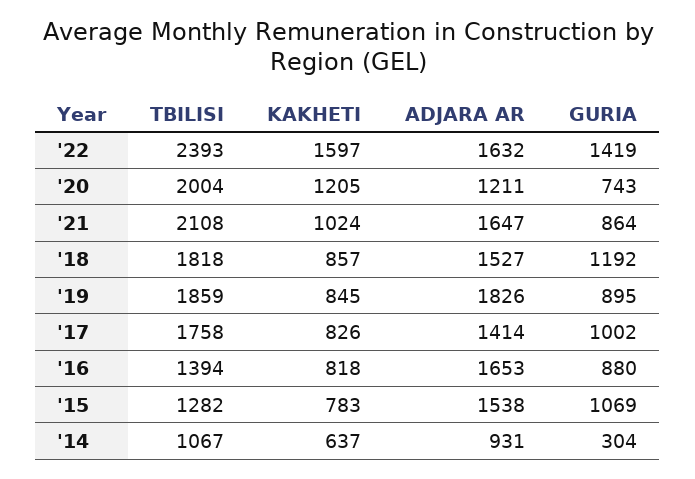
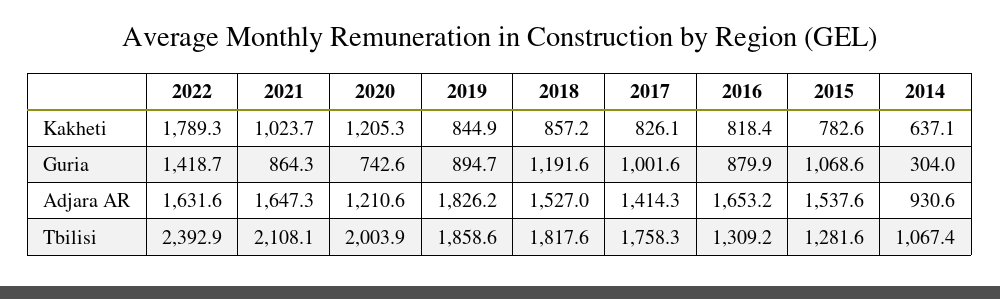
  {
    "TBILISI": {
      "'22": 2392.9,
      "'20": 2003.9,
      "'21": 2108.1,
      "'18": 1817.6,
      "'19": 1858.6,
      "'17": 1758.3,
-     "'16": 1394,
+     "'16": 1309.2,
      "'15": 1281.6,
      "'14": 1067.4
    },
    "KAKHETI": {
-     "'22": 1597,
+     "'22": 1789.3,
      "'20": 1205.3,
      "'21": 1023.7,
      "'18": 857.2,
      "'19": 844.9,
      "'17": 826.1,
      "'16": 818.4,
      "'15": 782.6,
      "'14": 637.1
    },
    "ADJARA AR": {
      "'22": 1631.6,
      "'20": 1210.6,
      "'21": 1647.3,
      "'18": 1527,
      "'19": 1826.2,
      "'17": 1414.3,
      "'16": 1653.2,
      "'15": 1537.6,
      "'14": 930.6
    },
    "GURIA": {
      "'22": 1418.7,
      "'20": 742.6,
      "'21": 864.3,
      "'18": 1191.6,
      "'19": 894.7,
      "'17": 1001.6,
      "'16": 879.9,
      "'15": 1068.6,
      "'14": 304
    }
  }

